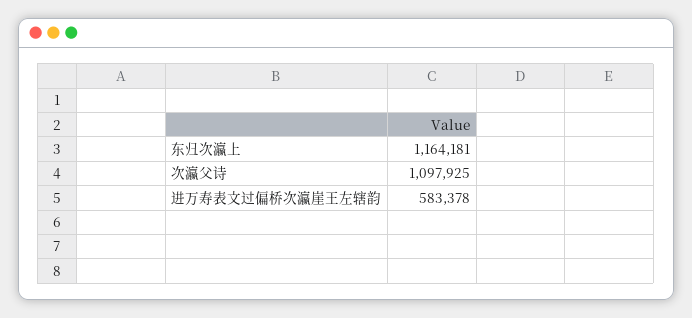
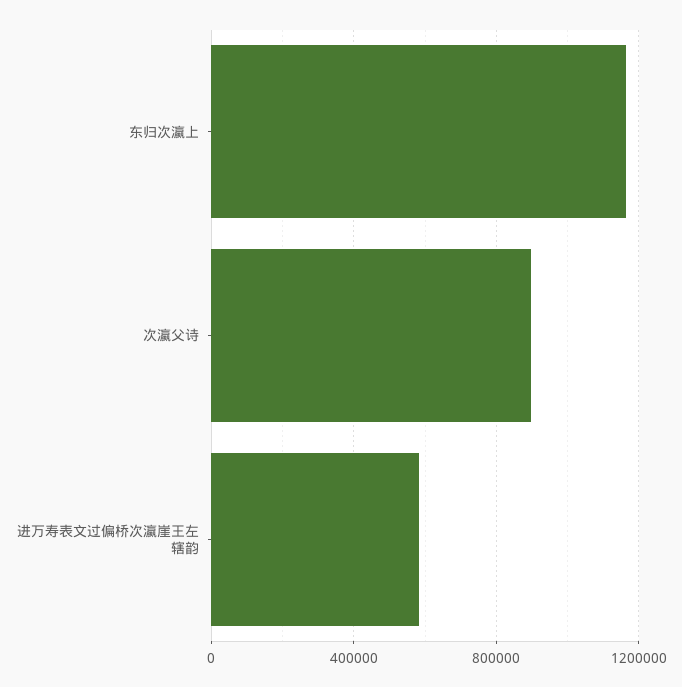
  {
    "东归次瀛上": 1164181,
-   "次瀛父诗": 1097925,
+   "次瀛父诗": 900000,
    "进万寿表文过偏桥次瀛崖王左辖韵": 583378
  }

